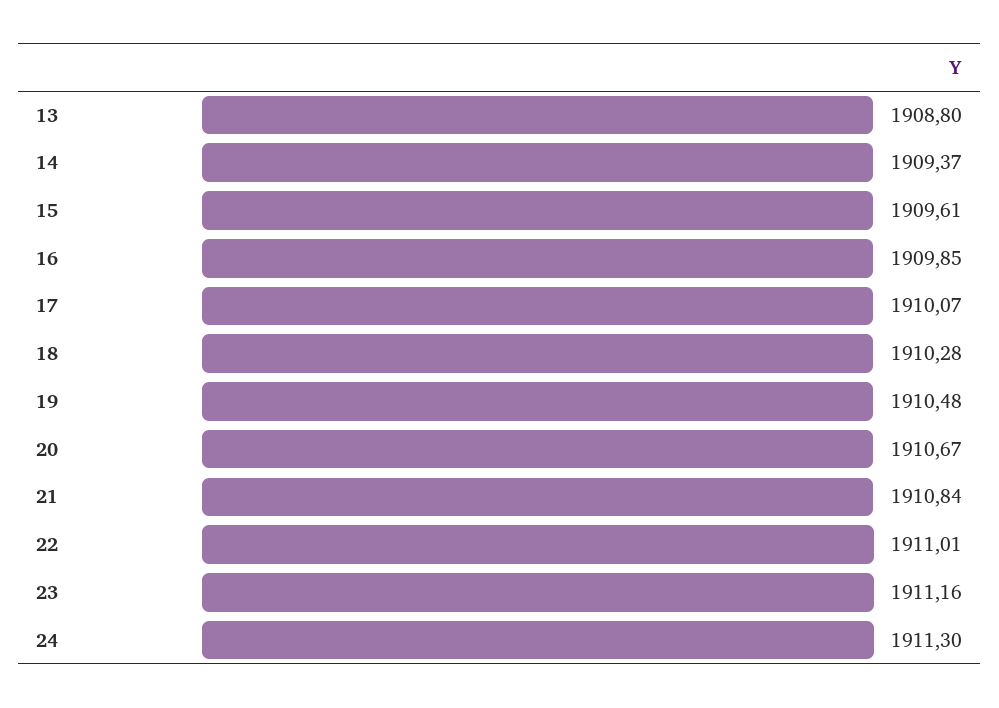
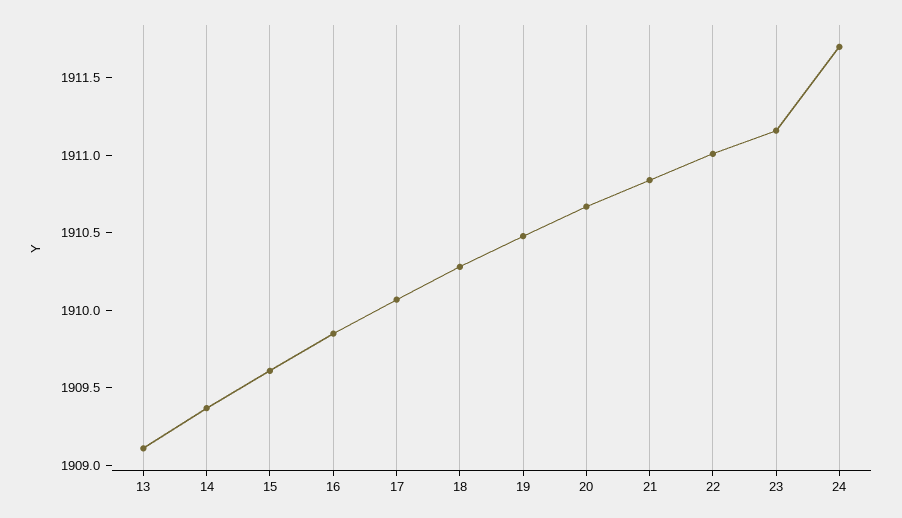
  {
-   "13": 1908.8,
+   "13": 1909.1,
    "14": 1909.37,
    "15": 1909.61,
    "16": 1909.85,
    "17": 1910.07,
    "18": 1910.28,
    "19": 1910.48,
    "20": 1910.67,
    "21": 1910.84,
    "22": 1911.01,
    "23": 1911.16,
-   "24": 1911.3
+   "24": 1911.7
  }

